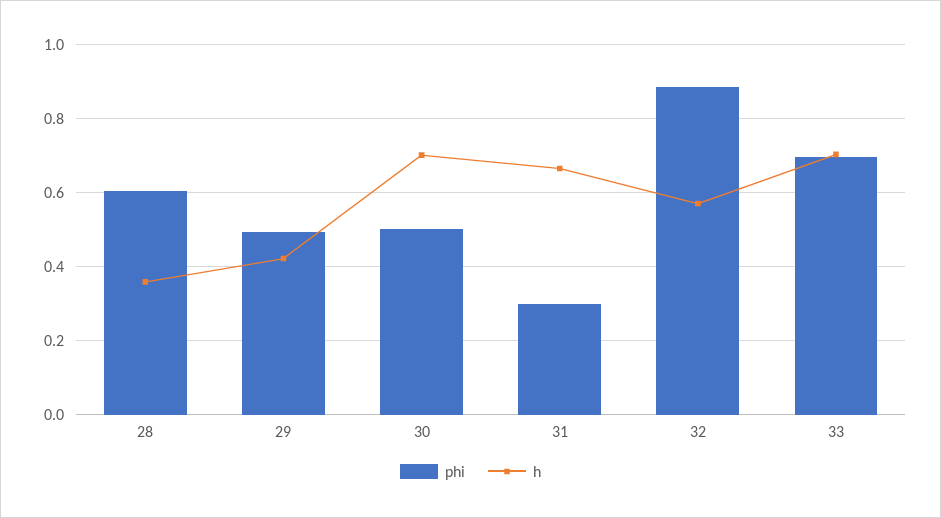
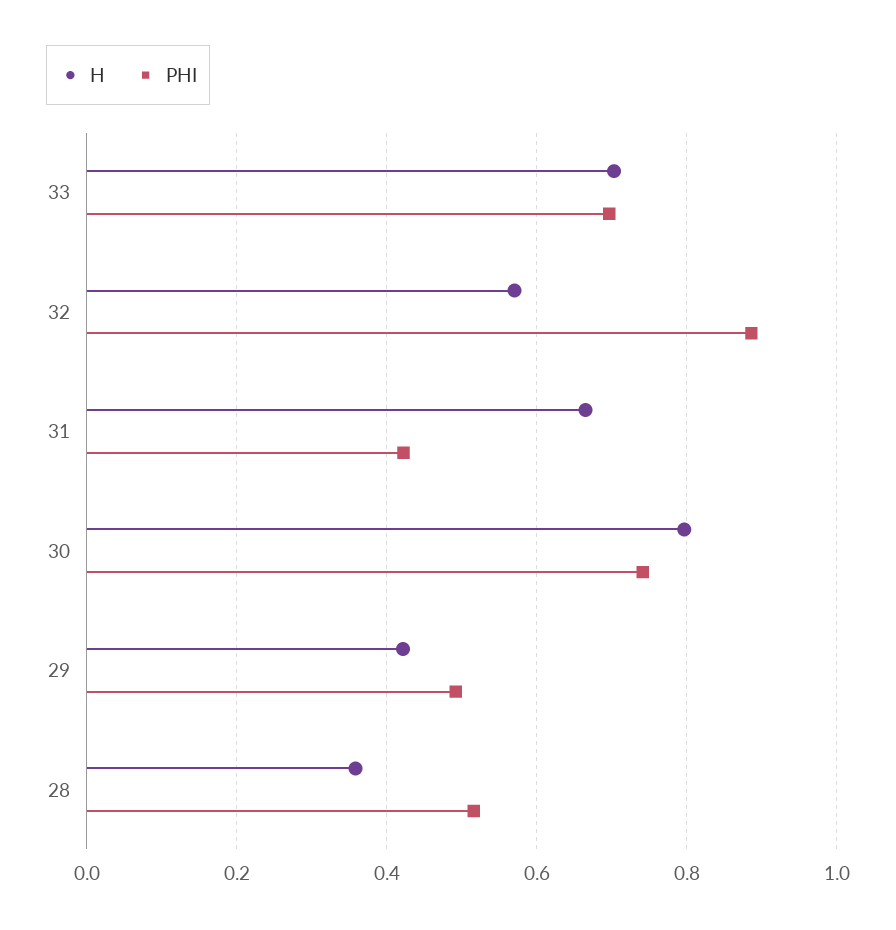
  {
    "phi": {
-     "28": 0.6,
+     "28": 0.52,
      "29": 0.5,
-     "30": 0.5,
+     "30": 0.74,
-     "31": 0.3,
+     "31": 0.42,
      "32": 0.88,
      "33": 0.7
    },
    "h": {
      "28": 0.36,
      "29": 0.42,
-     "30": 0.7,
+     "30": 0.8,
      "31": 0.66,
      "32": 0.58,
      "33": 0.7
    }
  }

